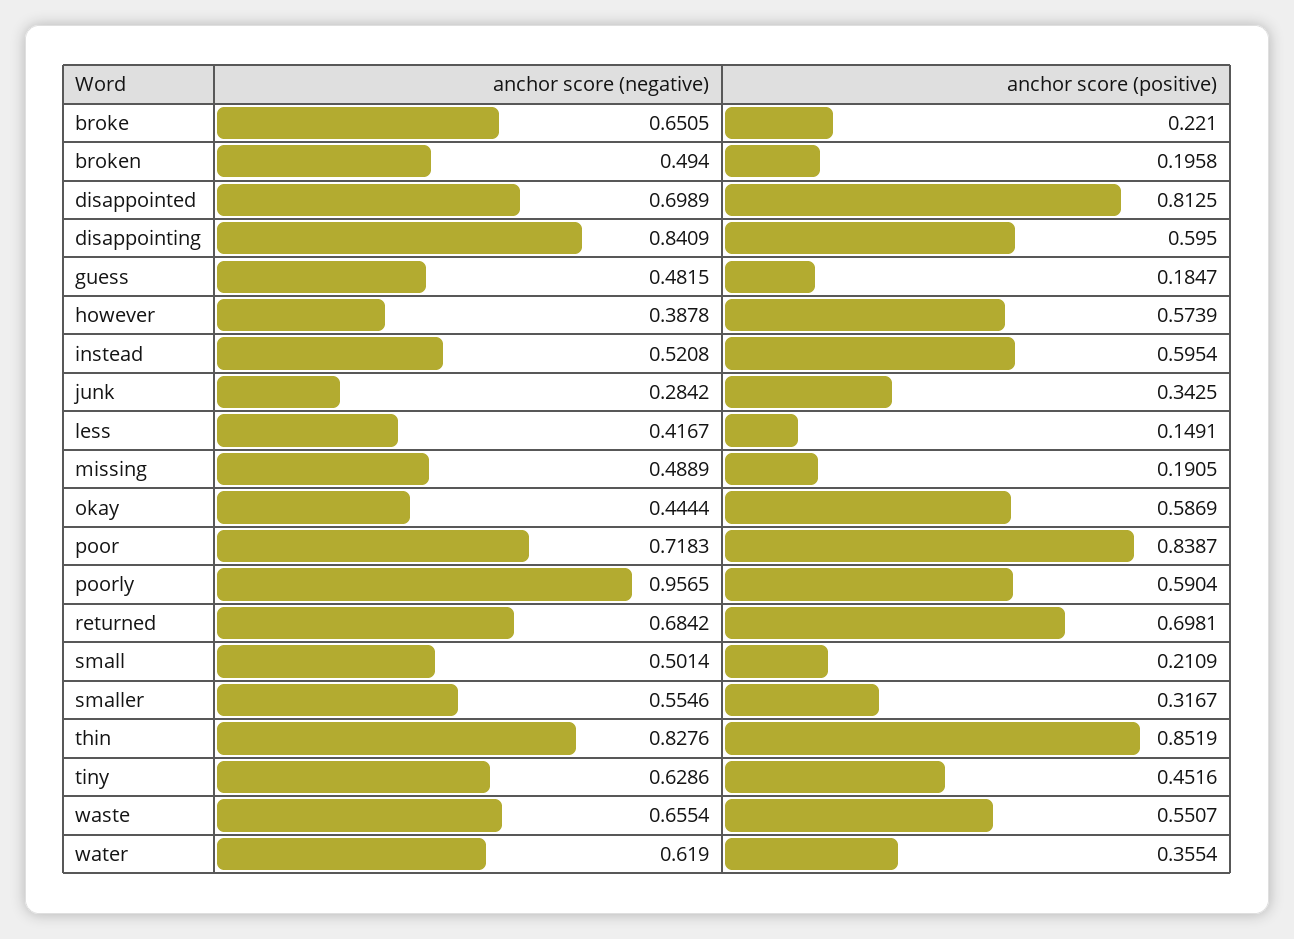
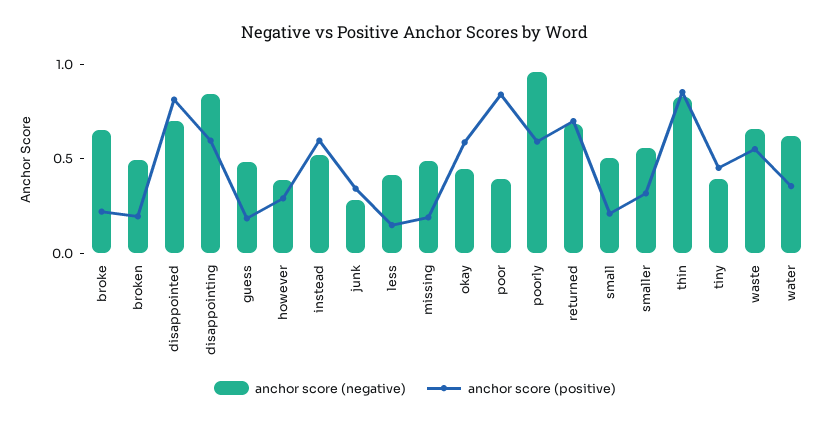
  {
    "anchor score (negative)": {
      "broke": 0.6505,
      "broken": 0.494,
      "disappointed": 0.6989,
      "disappointing": 0.8409,
      "guess": 0.4815,
      "however": 0.3878,
      "instead": 0.5208,
      "junk": 0.2842,
      "less": 0.4167,
      "missing": 0.4889,
      "okay": 0.4444,
-     "poor": 0.7183,
+     "poor": 0.4,
      "poorly": 0.9565,
      "returned": 0.6842,
      "small": 0.5014,
      "smaller": 0.5546,
      "thin": 0.8276,
-     "tiny": 0.6286,
+     "tiny": 0.4,
      "waste": 0.6554,
      "water": 0.619
    },
    "anchor score (positive)": {
      "broke": 0.221,
      "broken": 0.1958,
      "disappointed": 0.8125,
      "disappointing": 0.595,
      "guess": 0.1847,
-     "however": 0.5739,
+     "however": 0.3,
      "instead": 0.5954,
      "junk": 0.3425,
      "less": 0.1491,
      "missing": 0.1905,
      "okay": 0.5869,
      "poor": 0.8387,
      "poorly": 0.5904,
      "returned": 0.6981,
      "small": 0.2109,
      "smaller": 0.3167,
      "thin": 0.8519,
      "tiny": 0.4516,
      "waste": 0.5507,
      "water": 0.3554
    }
  }

